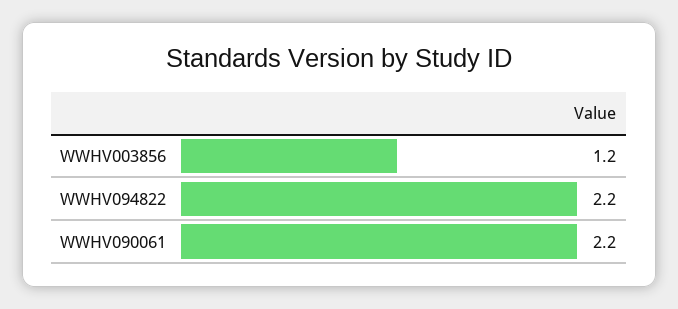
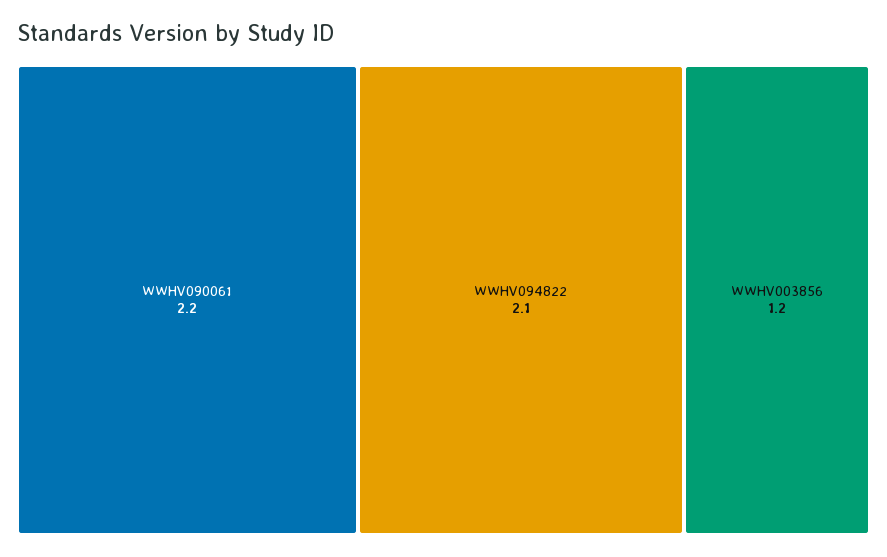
  {
    "WWHV003856": 1.2,
-   "WWHV094822": 2.2,
+   "WWHV094822": 2.1,
    "WWHV090061": 2.2
  }

